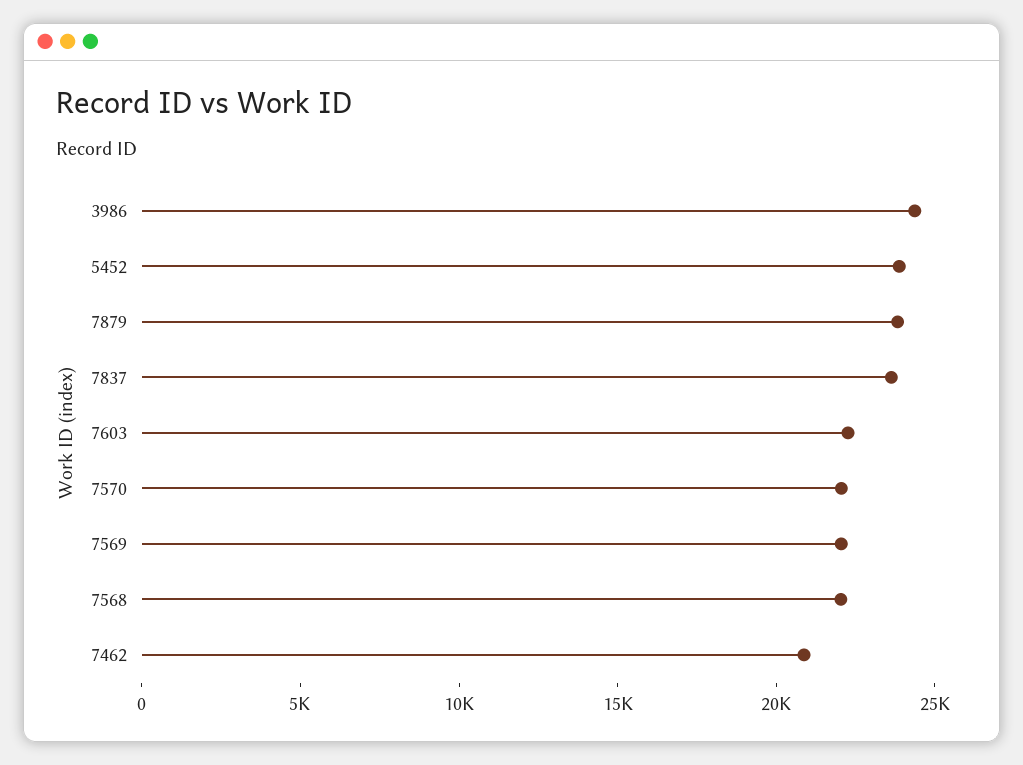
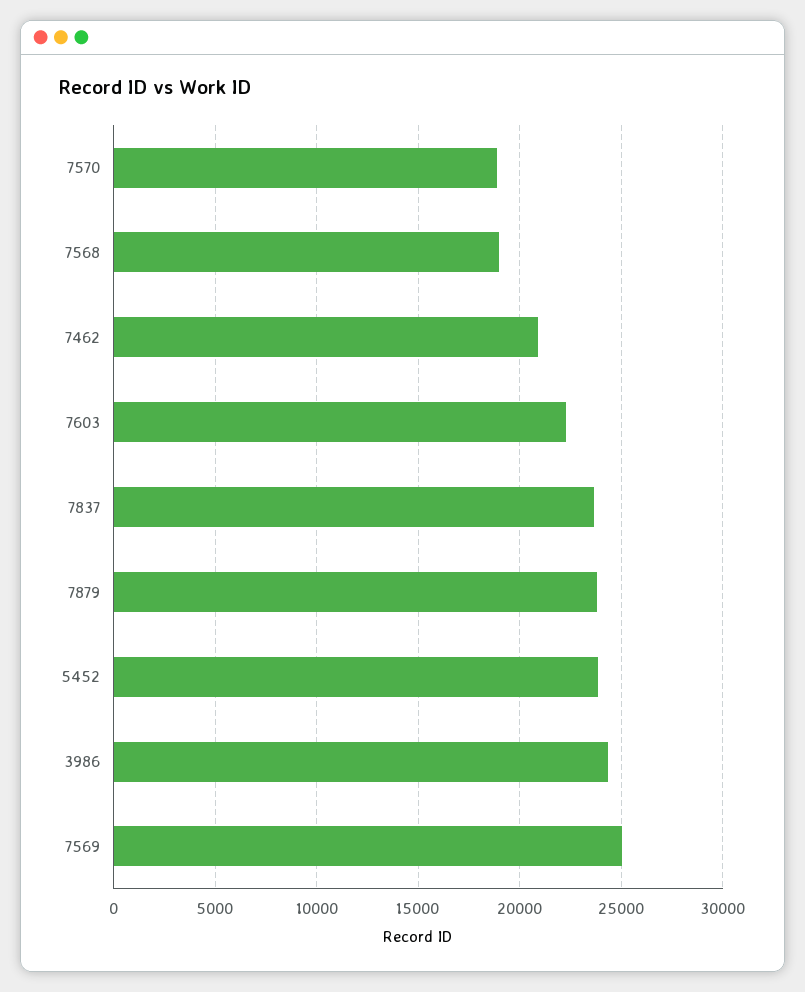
  {
    "3986": 24500,
    "5452": 24000,
    "7879": 24000,
    "7837": 23500,
    "7603": 22500,
-   "7570": 22000,
+   "7570": 19000,
-   "7569": 22000,
+   "7569": 25000,
-   "7568": 22000,
+   "7568": 19000,
    "7462": 21000
  }

